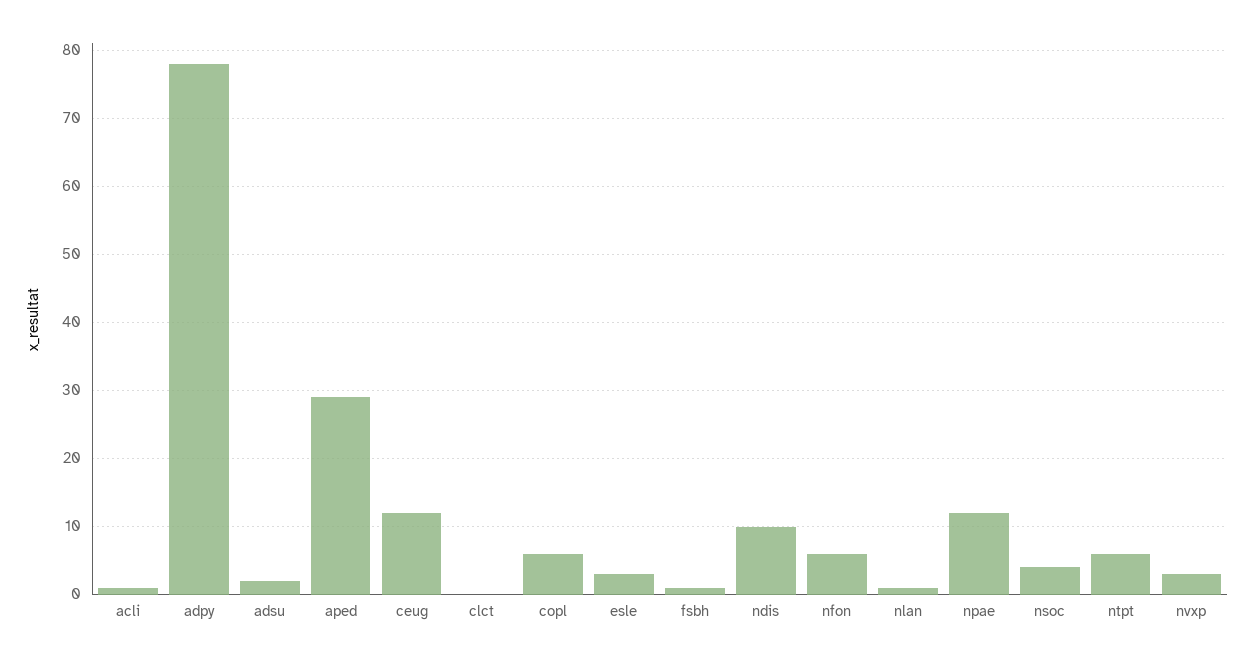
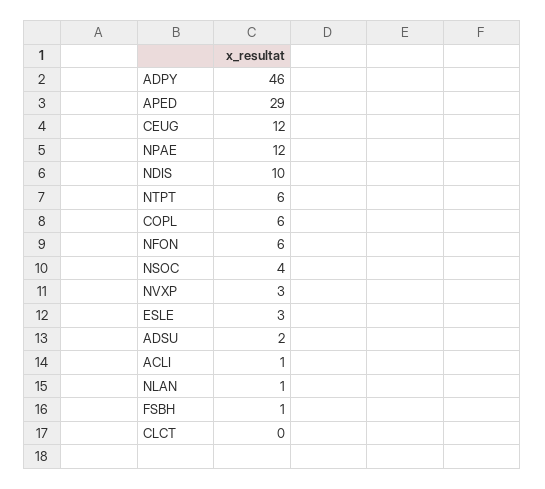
  {
    "acli": 1,
-   "adpy": 78,
+   "adpy": 46,
    "adsu": 2,
    "aped": 29,
    "ceug": 12,
    "clct": 0,
    "copl": 6,
    "esle": 3,
    "fsbh": 1,
    "ndis": 10,
    "nfon": 6,
    "nlan": 1,
    "npae": 12,
    "nsoc": 4,
    "ntpt": 6,
    "nvxp": 3
  }

